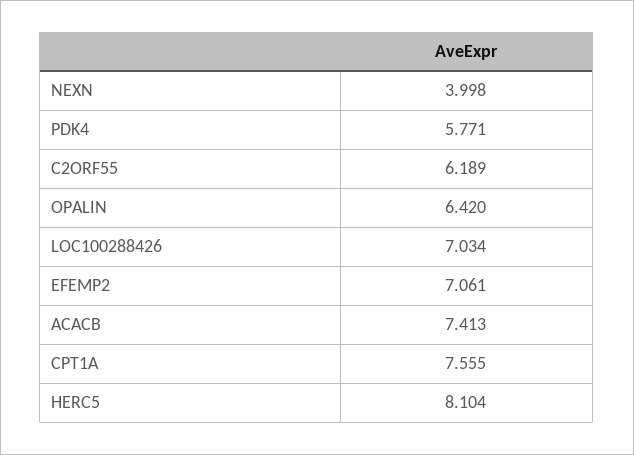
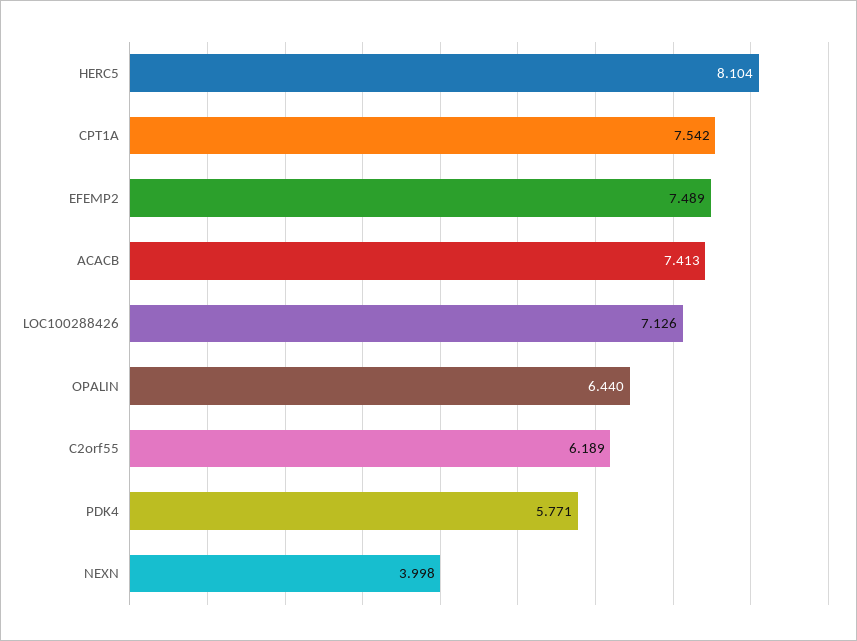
  {
    "NEXN": 3.998,
    "PDK4": 5.771,
    "C2ORF55": 6.189,
-   "OPALIN": 6.42,
+   "OPALIN": 6.44,
-   "LOC100288426": 7.034,
+   "LOC100288426": 7.126,
-   "EFEMP2": 7.061,
+   "EFEMP2": 7.489,
    "ACACB": 7.413,
-   "CPT1A": 7.555,
+   "CPT1A": 7.542,
    "HERC5": 8.104
  }

